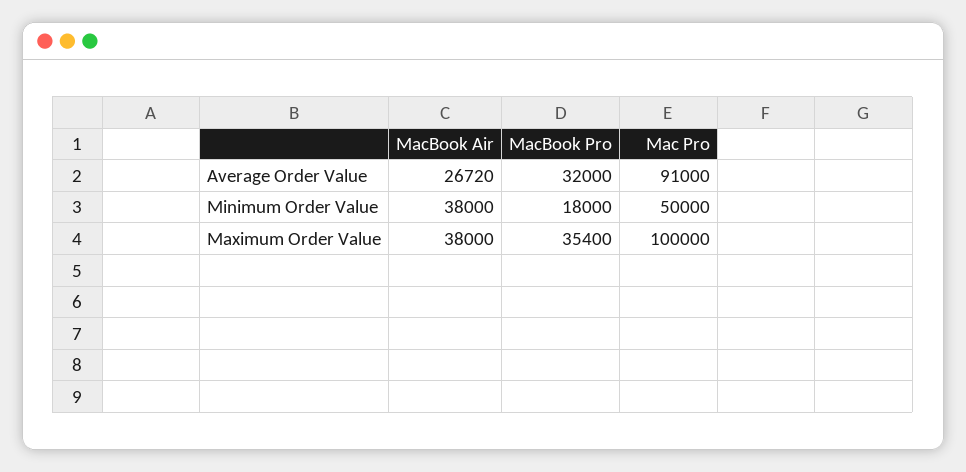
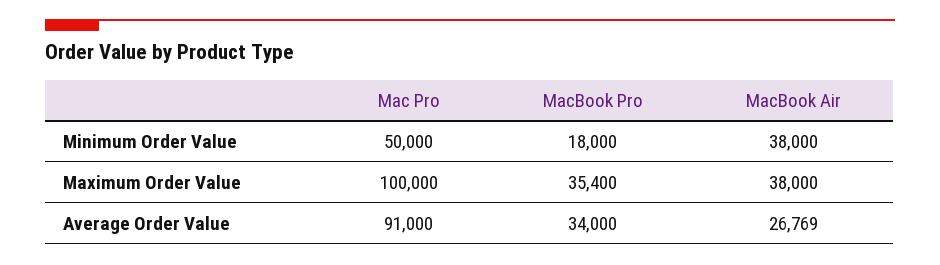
  {
    "MacBook Air": {
-     "Average Order Value": 26720,
+     "Average Order Value": 26769,
      "Minimum Order Value": 38000,
      "Maximum Order Value": 38000
    },
    "MacBook Pro": {
-     "Average Order Value": 32000,
+     "Average Order Value": 34000,
      "Minimum Order Value": 18000,
      "Maximum Order Value": 35400
    },
    "Mac Pro": {
      "Average Order Value": 91000,
      "Minimum Order Value": 50000,
      "Maximum Order Value": 100000
    }
  }

